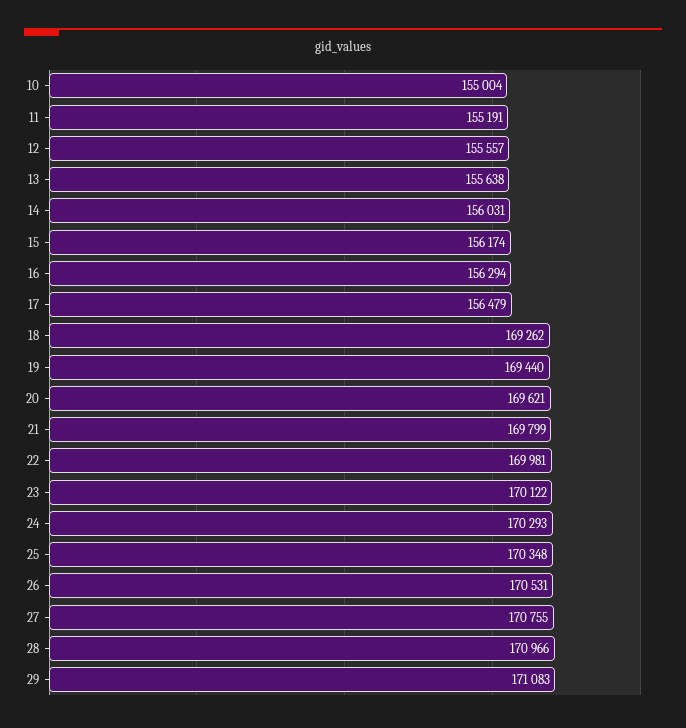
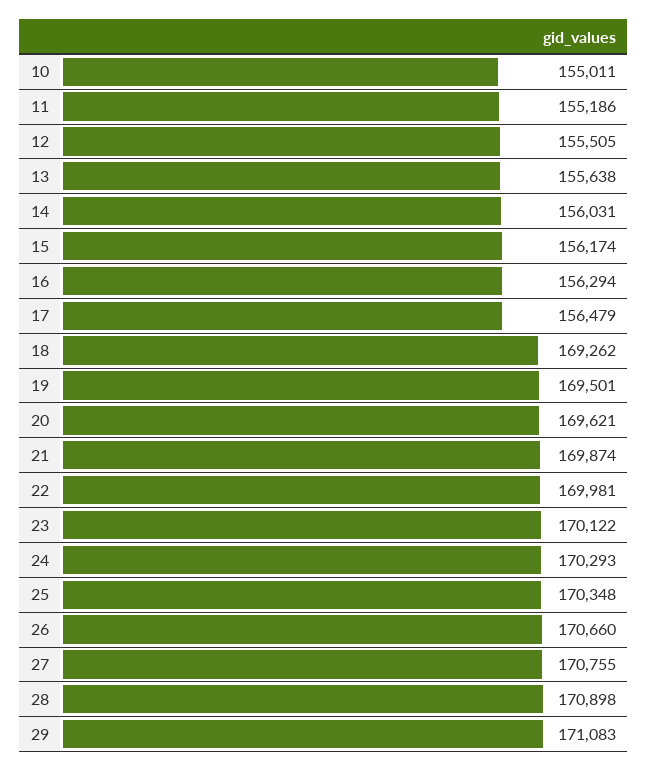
  {
-   "10": 155004,
+   "10": 155011,
-   "11": 155191,
+   "11": 155186,
-   "12": 155557,
+   "12": 155505,
    "13": 155638,
    "14": 156031,
    "15": 156174,
    "16": 156294,
    "17": 156479,
    "18": 169262,
-   "19": 169440,
+   "19": 169501,
    "20": 169621,
-   "21": 169799,
+   "21": 169874,
    "22": 169981,
    "23": 170122,
    "24": 170293,
    "25": 170348,
-   "26": 170531,
+   "26": 170660,
    "27": 170755,
-   "28": 170966,
+   "28": 170898,
    "29": 171083
  }

